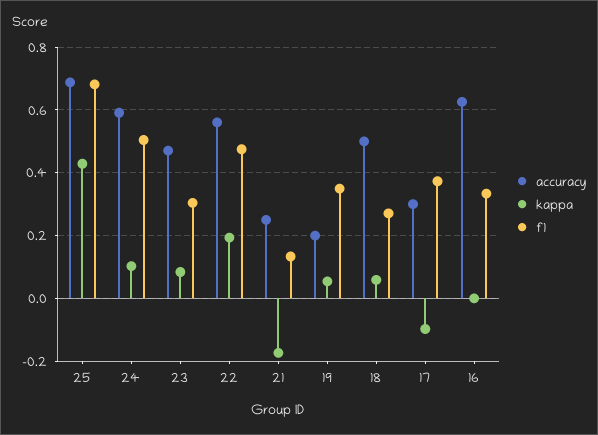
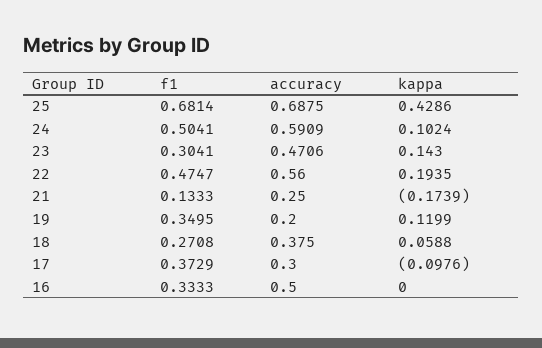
  {
    "accuracy": {
      "25": 0.6875,
      "24": 0.5909,
      "23": 0.4706,
      "22": 0.56,
      "21": 0.25,
      "19": 0.2,
-     "18": 0.5,
+     "18": 0.375,
      "17": 0.3,
-     "16": 0.62
+     "16": 0.5
    },
    "kappa": {
      "25": 0.4286,
      "24": 0.1024,
-     "23": 0.08,
+     "23": 0.143,
      "22": 0.1935,
      "21": -0.1739,
-     "19": 0.06,
+     "19": 0.1199,
      "18": 0.0588,
      "17": -0.0976,
      "16": 0
    },
    "f1": {
      "25": 0.6814,
      "24": 0.5041,
      "23": 0.3041,
      "22": 0.4747,
      "21": 0.1333,
      "19": 0.3495,
      "18": 0.2708,
      "17": 0.3729,
      "16": 0.3333
    }
  }

